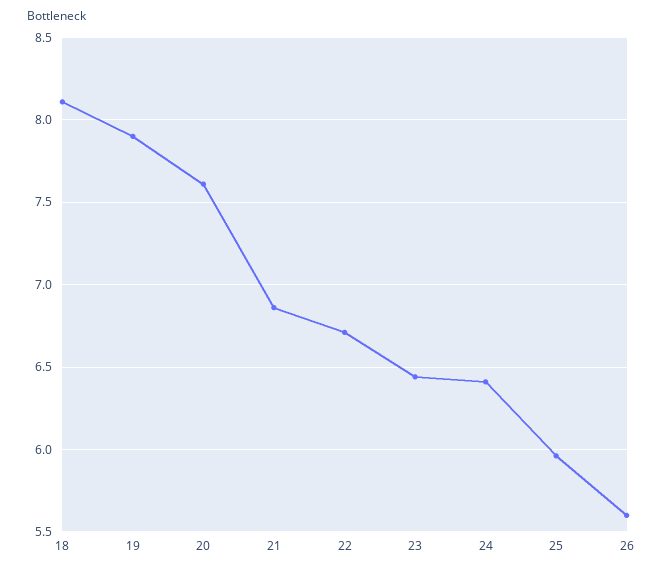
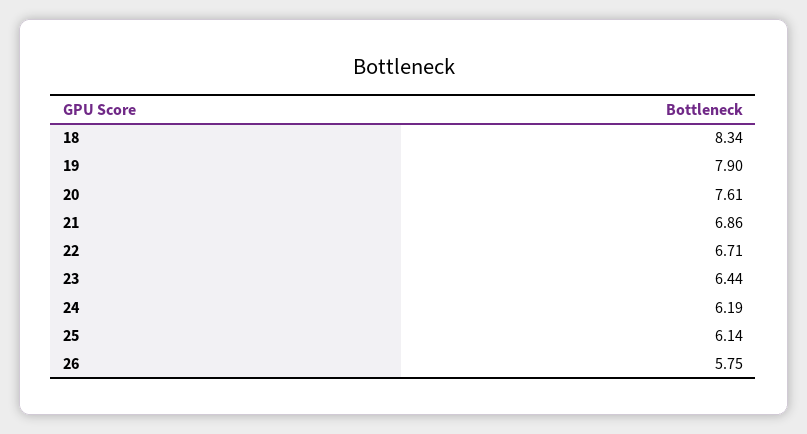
  {
-   "18": 8.1,
+   "18": 8.34,
    "19": 7.9,
    "20": 7.61,
    "21": 6.86,
    "22": 6.71,
    "23": 6.44,
-   "24": 6.4,
+   "24": 6.19,
-   "25": 5.95,
+   "25": 6.14,
-   "26": 5.6
+   "26": 5.75
  }

